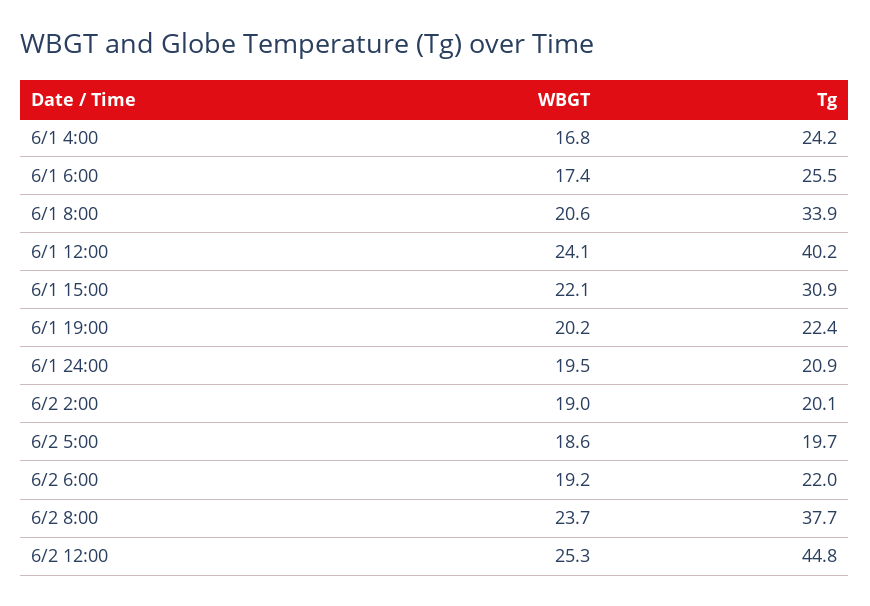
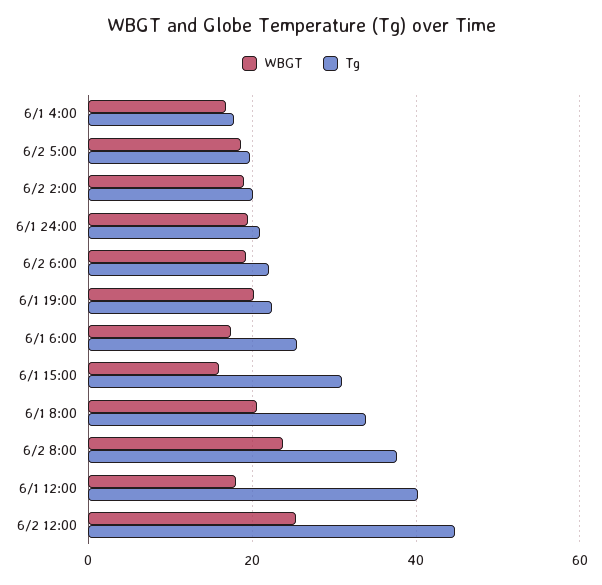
  {
    "WBGT": {
      "6/1 4:00": 16.8,
      "6/1 6:00": 17.4,
      "6/1 8:00": 20.6,
-     "6/1 12:00": 24.1,
+     "6/1 12:00": 18,
-     "6/1 15:00": 22.1,
+     "6/1 15:00": 16,
      "6/1 19:00": 20.2,
      "6/1 24:00": 19.5,
      "6/2 2:00": 19,
      "6/2 5:00": 18.6,
      "6/2 6:00": 19.2,
      "6/2 8:00": 23.7,
      "6/2 12:00": 25.3
    },
    "Tg": {
-     "6/1 4:00": 24.2,
+     "6/1 4:00": 18,
      "6/1 6:00": 25.5,
      "6/1 8:00": 33.9,
      "6/1 12:00": 40.2,
      "6/1 15:00": 30.9,
      "6/1 19:00": 22.4,
      "6/1 24:00": 20.9,
      "6/2 2:00": 20.1,
      "6/2 5:00": 19.7,
      "6/2 6:00": 22,
      "6/2 8:00": 37.7,
      "6/2 12:00": 44.8
    }
  }

